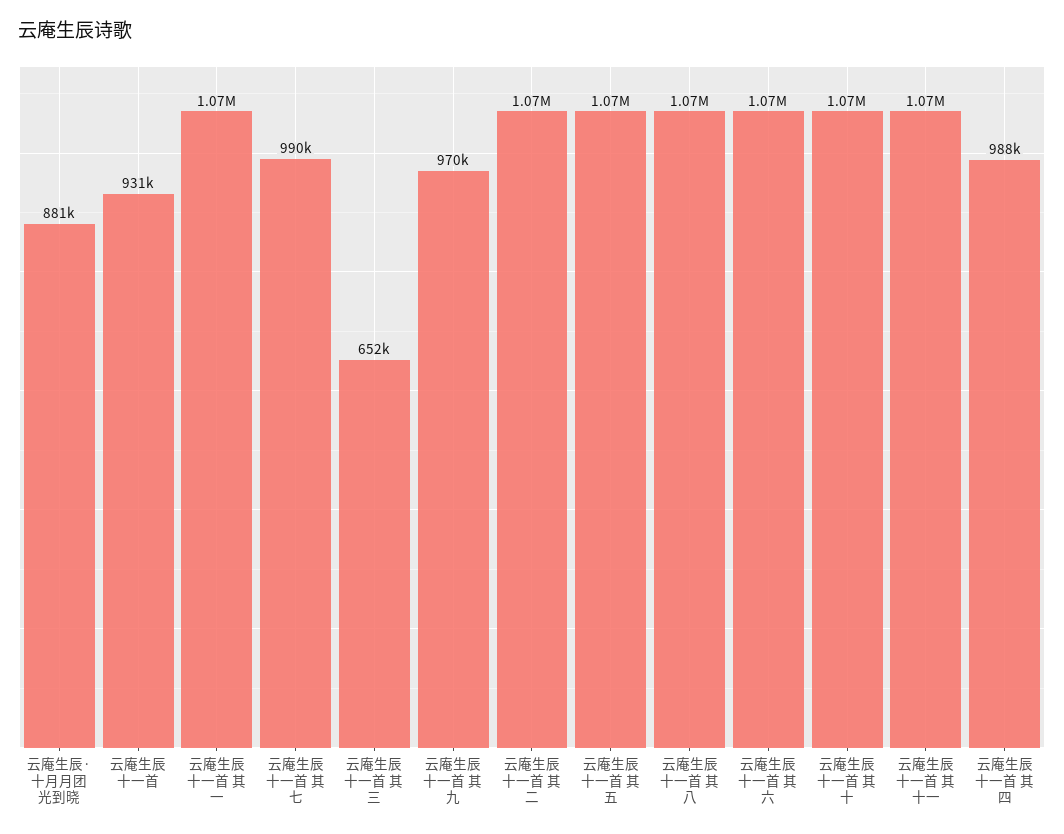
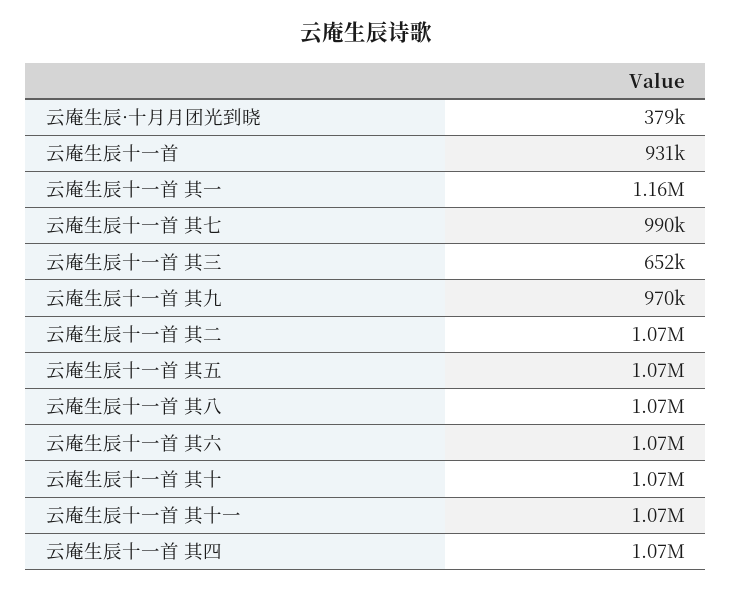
  {
-   "云庵生辰·十月月团光到晓": 881000,
+   "云庵生辰·十月月团光到晓": 379000,
    "云庵生辰十一首": 931000,
-   "云庵生辰十一首 其一": 1070000,
+   "云庵生辰十一首 其一": 1160000,
    "云庵生辰十一首 其七": 990000,
    "云庵生辰十一首 其三": 652000,
    "云庵生辰十一首 其九": 970000,
    "云庵生辰十一首 其二": 1070000,
    "云庵生辰十一首 其五": 1070000,
    "云庵生辰十一首 其八": 1070000,
    "云庵生辰十一首 其六": 1070000,
    "云庵生辰十一首 其十": 1070000,
    "云庵生辰十一首 其十一": 1070000,
-   "云庵生辰十一首 其四": 988000
+   "云庵生辰十一首 其四": 1070000
  }

